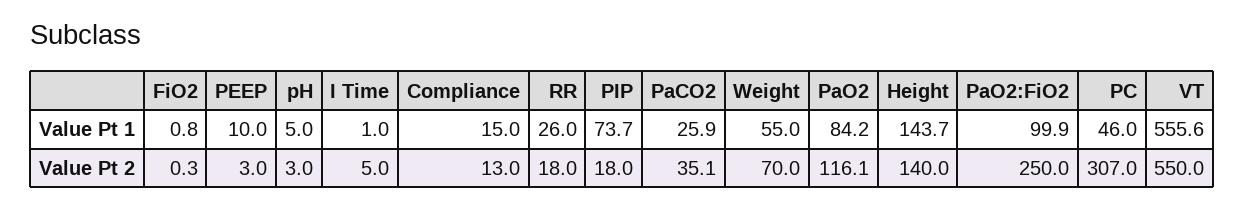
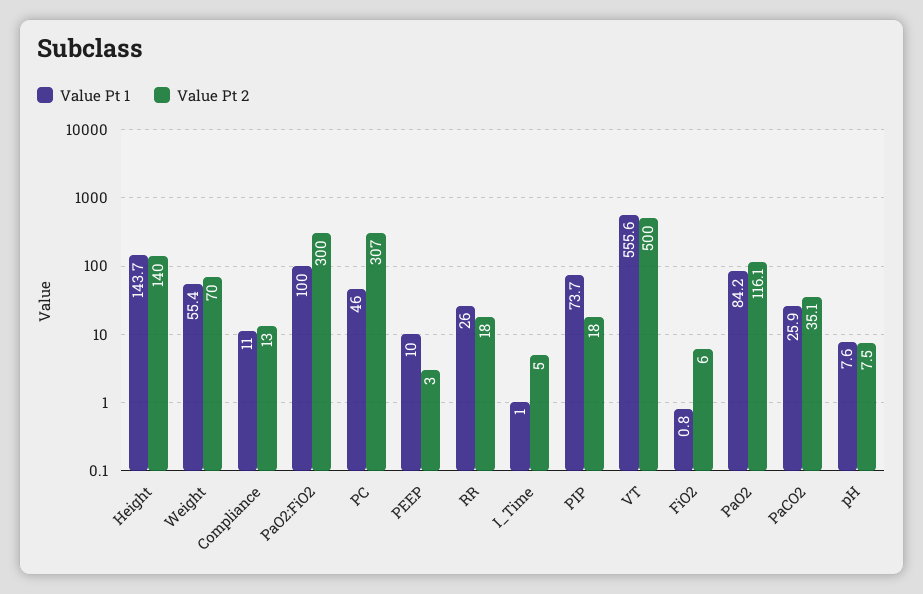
  {
    "Value Pt 1": {
      "FiO2": 0.8,
      "PEEP": 10,
-     "pH": 5,
+     "pH": 7.6,
      "I Time": 1,
-     "Compliance": 15,
+     "Compliance": 11,
      "RR": 26,
      "PIP": 73.7,
      "PaCO2": 25.9,
-     "Weight": 55,
+     "Weight": 55.4,
      "PaO2": 84.2,
      "Height": 143.7,
-     "PaO2:FiO2": 99.9,
+     "PaO2:FiO2": 100,
      "PC": 46,
      "VT": 555.6
    },
    "Value Pt 2": {
-     "FiO2": 0.3,
+     "FiO2": 6,
      "PEEP": 3,
-     "pH": 3,
+     "pH": 7.5,
      "I Time": 5,
      "Compliance": 13,
      "RR": 18,
      "PIP": 18,
      "PaCO2": 35.1,
      "Weight": 70,
      "PaO2": 116.1,
      "Height": 140,
-     "PaO2:FiO2": 250,
+     "PaO2:FiO2": 300,
      "PC": 307,
-     "VT": 550
+     "VT": 500
    }
  }

